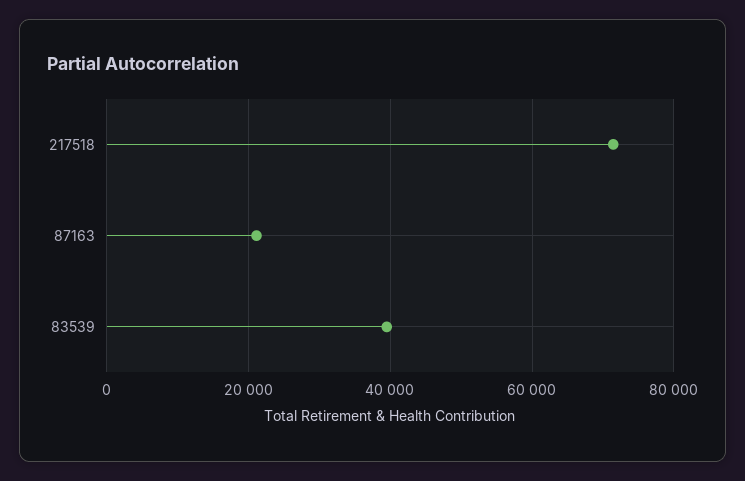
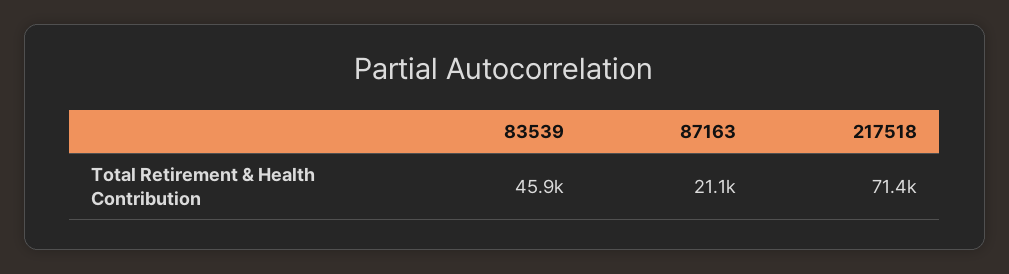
  {
    "217518": 71400,
    "87163": 21100,
-   "83539": 40000
+   "83539": 45900
  }

